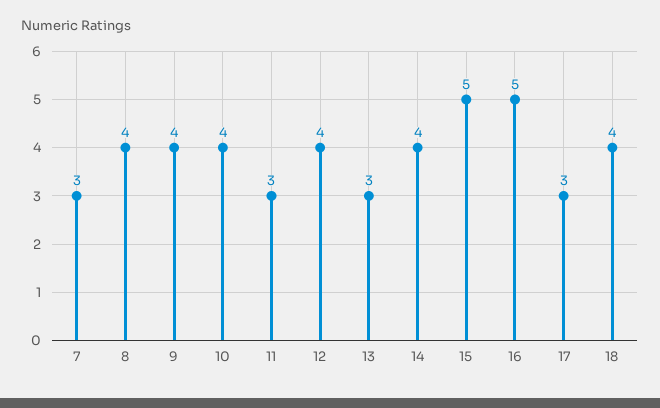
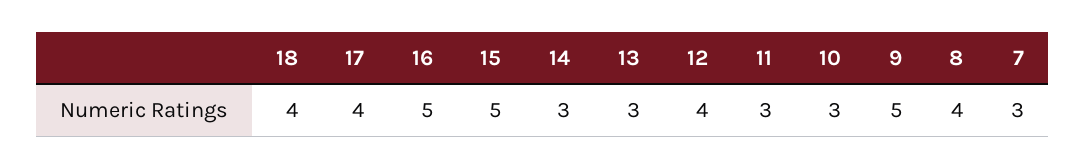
  {
    "7": 3,
    "8": 4,
-   "9": 4,
+   "9": 5,
-   "10": 4,
+   "10": 3,
    "11": 3,
    "12": 4,
    "13": 3,
-   "14": 4,
+   "14": 3,
    "15": 5,
    "16": 5,
-   "17": 3,
+   "17": 4,
    "18": 4
  }

